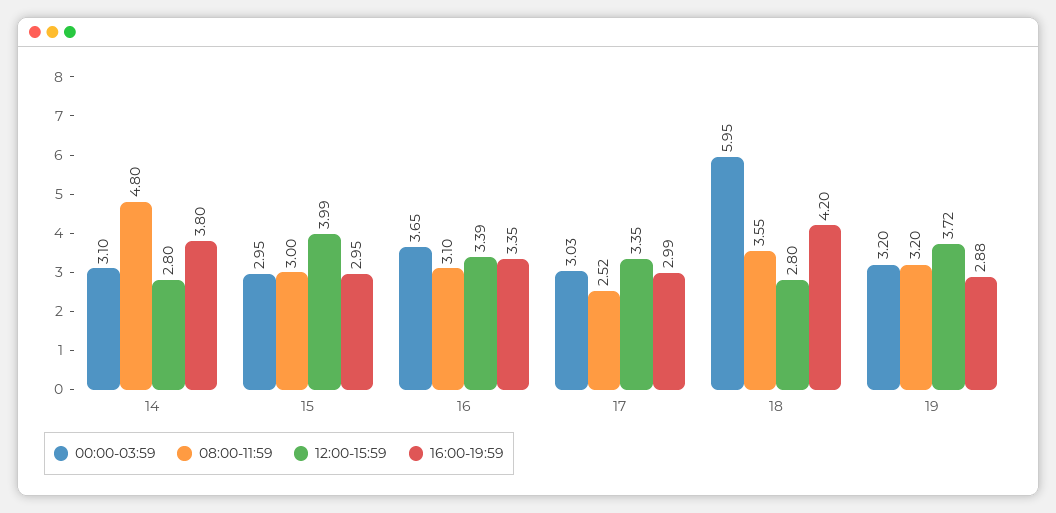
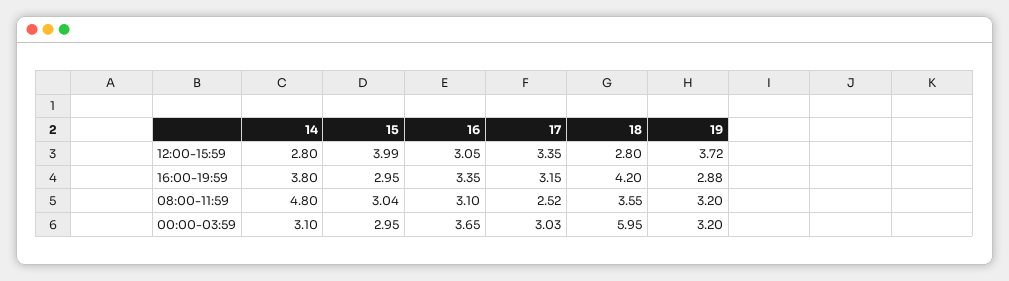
  {
    "00:00-03:59": {
      "14": 3.1,
      "15": 2.95,
      "16": 3.65,
      "17": 3.03,
      "18": 5.95,
      "19": 3.2
    },
    "08:00-11:59": {
      "14": 4.8,
-     "15": 3,
+     "15": 3.04,
      "16": 3.1,
      "17": 2.52,
      "18": 3.55,
      "19": 3.2
    },
    "12:00-15:59": {
      "14": 2.8,
      "15": 3.99,
-     "16": 3.39,
+     "16": 3.05,
      "17": 3.35,
      "18": 2.8,
      "19": 3.72
    },
    "16:00-19:59": {
      "14": 3.8,
      "15": 2.95,
      "16": 3.35,
-     "17": 2.99,
+     "17": 3.15,
      "18": 4.2,
      "19": 2.88
    }
  }

